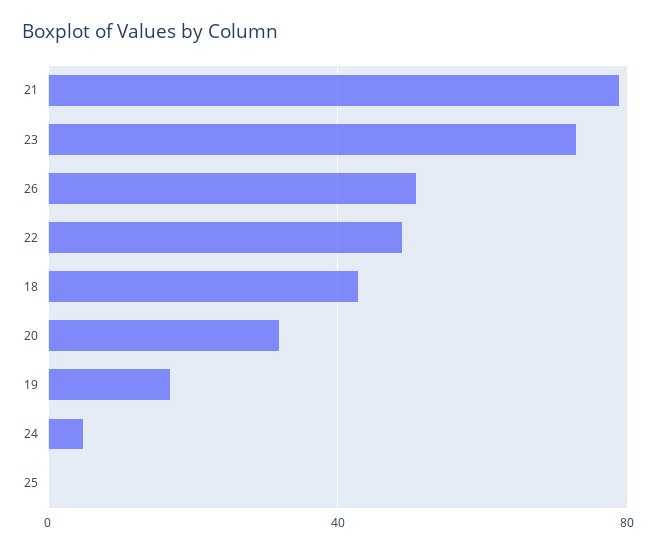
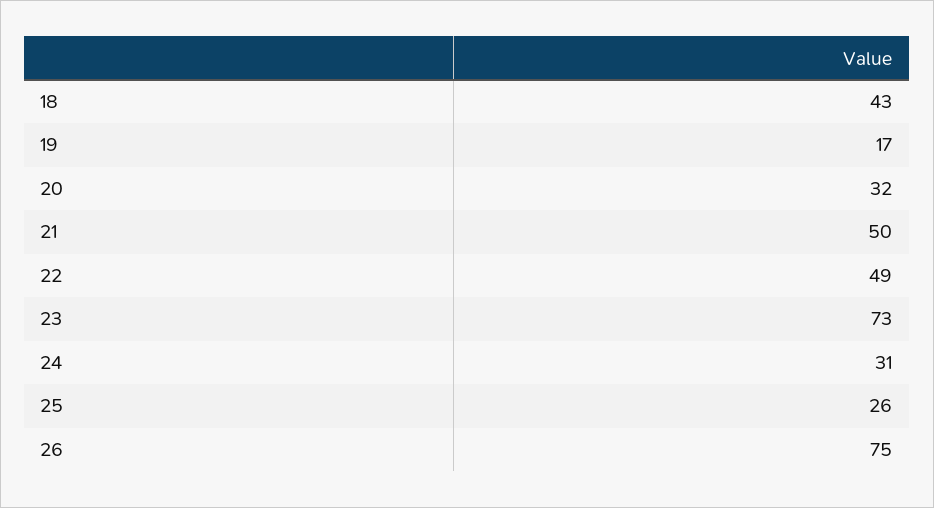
  {
-   "21": 80,
+   "21": 50,
    "23": 73,
-   "26": 50,
+   "26": 75,
    "22": 49,
    "18": 43,
    "20": 32,
    "19": 17,
-   "24": 5,
+   "24": 31,
-   "25": 0
+   "25": 26
  }

